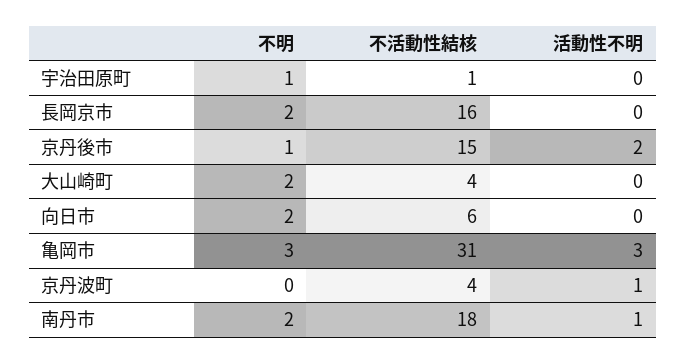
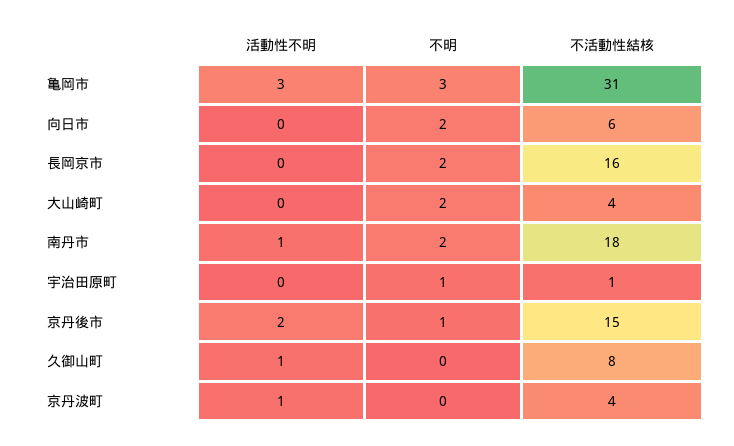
  {
    "不明": {
      "宇治田原町": 1,
      "長岡京市": 2,
      "京丹後市": 1,
      "大山崎町": 2,
      "向日市": 2,
      "亀岡市": 3,
      "京丹波町": 0,
-     "南丹市": 2
+     "南丹市": 2,
+     "久御山町": 0
    },
    "不活動性結核": {
      "宇治田原町": 1,
      "長岡京市": 16,
      "京丹後市": 15,
      "大山崎町": 4,
      "向日市": 6,
      "亀岡市": 31,
      "京丹波町": 4,
-     "南丹市": 18
+     "南丹市": 18,
+     "久御山町": 8
    },
    "活動性不明": {
      "宇治田原町": 0,
      "長岡京市": 0,
      "京丹後市": 2,
      "大山崎町": 0,
      "向日市": 0,
      "亀岡市": 3,
      "京丹波町": 1,
-     "南丹市": 1
+     "南丹市": 1,
+     "久御山町": 1
    }
  }

